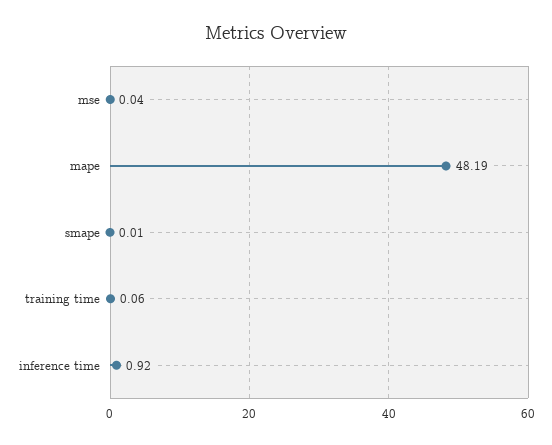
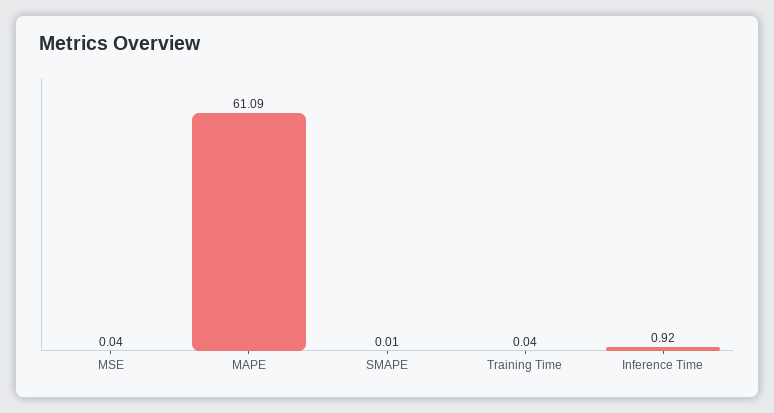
  {
    "mse": 0.04,
-   "mape": 48.19,
+   "mape": 61.09,
    "smape": 0.01,
-   "training time": 0.06,
+   "training time": 0.04,
    "inference time": 0.92
  }

